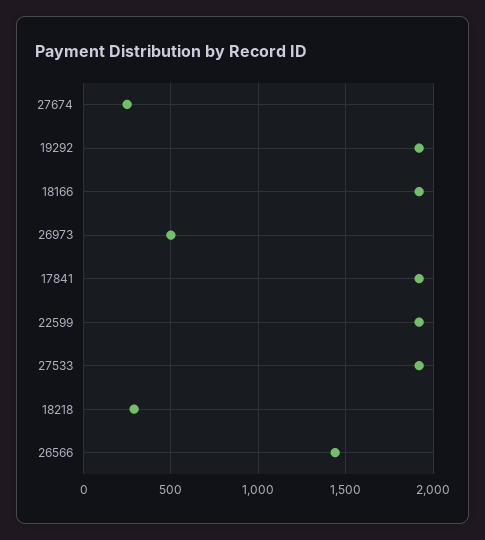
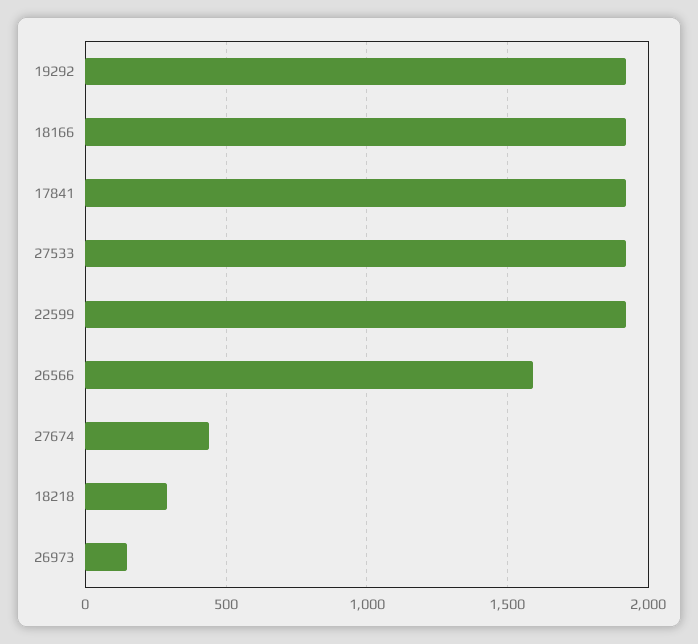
  {
-   "27674": 250,
+   "27674": 450,
    "19292": 1900,
    "18166": 1900,
-   "26973": 500,
+   "26973": 150,
    "17841": 1900,
    "22599": 1900,
    "27533": 1900,
    "18218": 300,
-   "26566": 1450
+   "26566": 1600
  }

